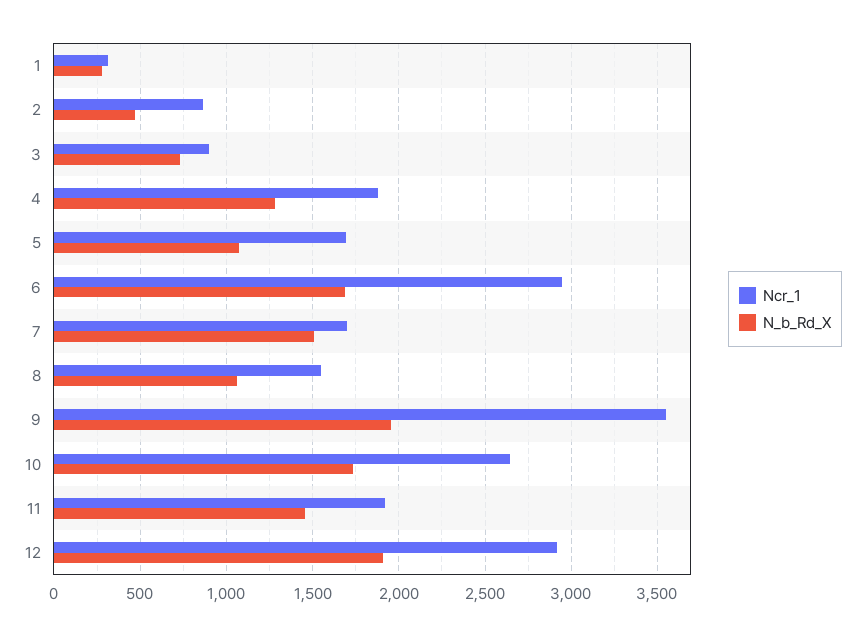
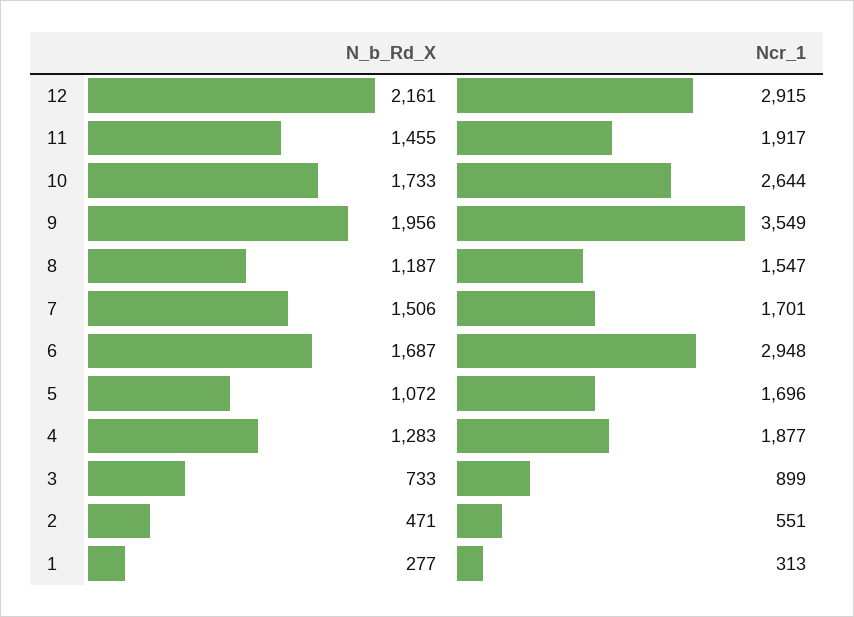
  {
    "Ncr_1": {
      "1": 313,
-     "2": 850,
+     "2": 551,
      "3": 899,
      "4": 1877,
      "5": 1696,
      "6": 2948,
      "7": 1701,
      "8": 1547,
      "9": 3549,
      "10": 2644,
      "11": 1917,
      "12": 2915
    },
    "N_b_Rd_X": {
      "1": 277,
      "2": 471,
      "3": 733,
      "4": 1283,
      "5": 1072,
      "6": 1687,
      "7": 1506,
-     "8": 1050,
+     "8": 1187,
      "9": 1956,
      "10": 1733,
      "11": 1455,
-     "12": 1900
+     "12": 2161
    }
  }

